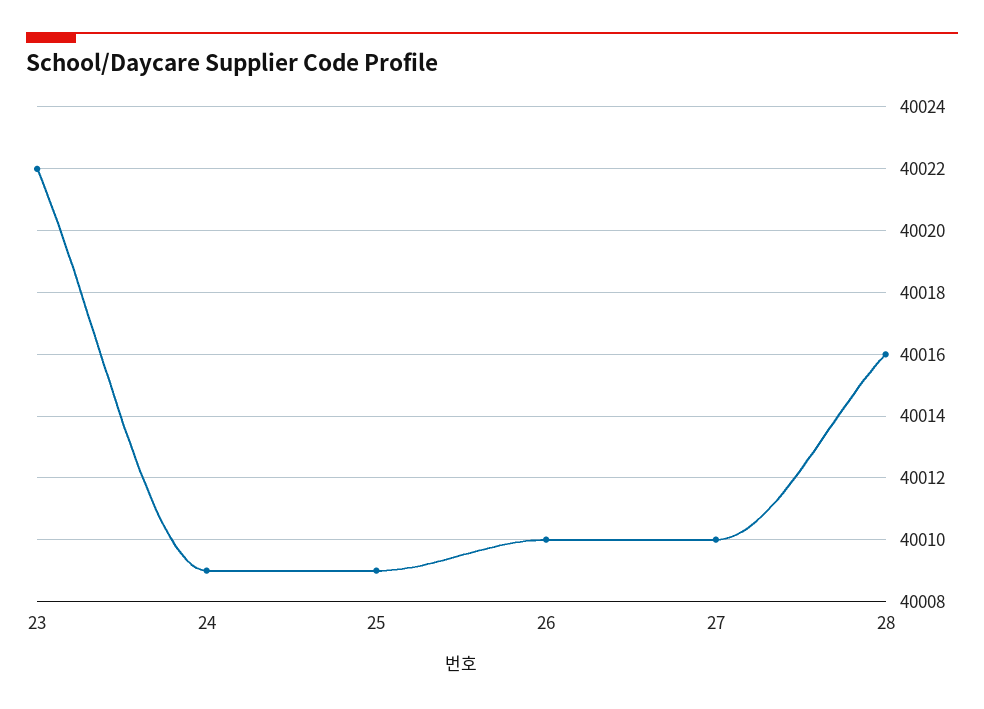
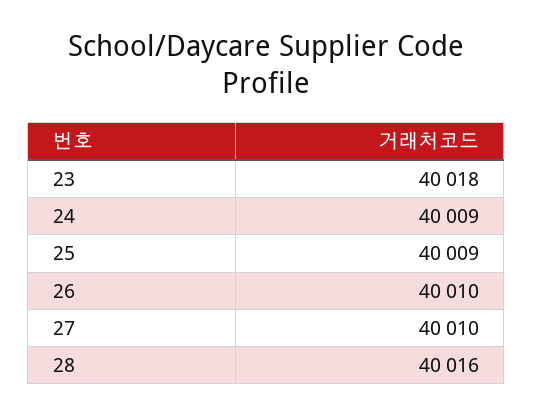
  {
-   "23": 40022,
+   "23": 40018,
    "24": 40009,
    "25": 40009,
    "26": 40010,
    "27": 40010,
    "28": 40016
  }

